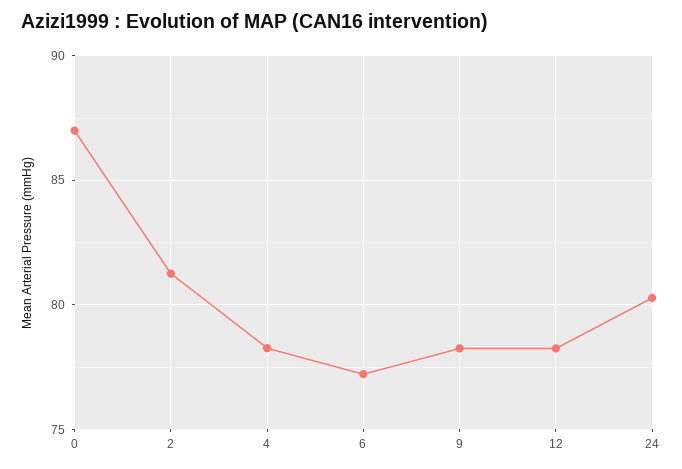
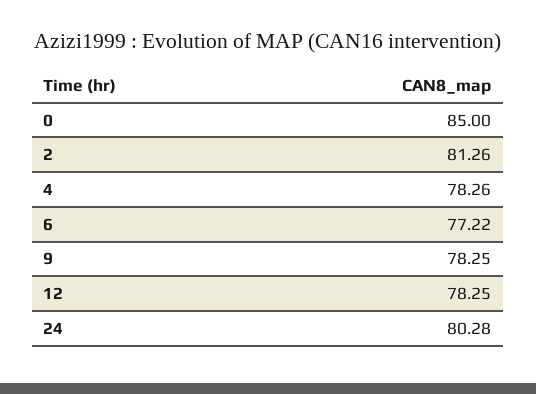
  {
-   "0": 87,
+   "0": 85,
    "2": 81.26,
    "4": 78.26,
    "6": 77.22,
    "9": 78.25,
    "12": 78.25,
    "24": 80.28
  }

